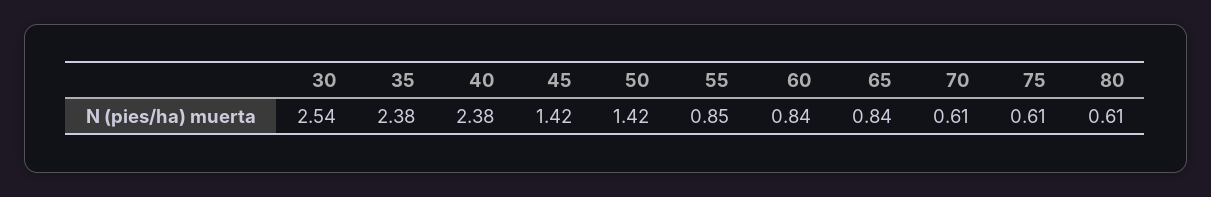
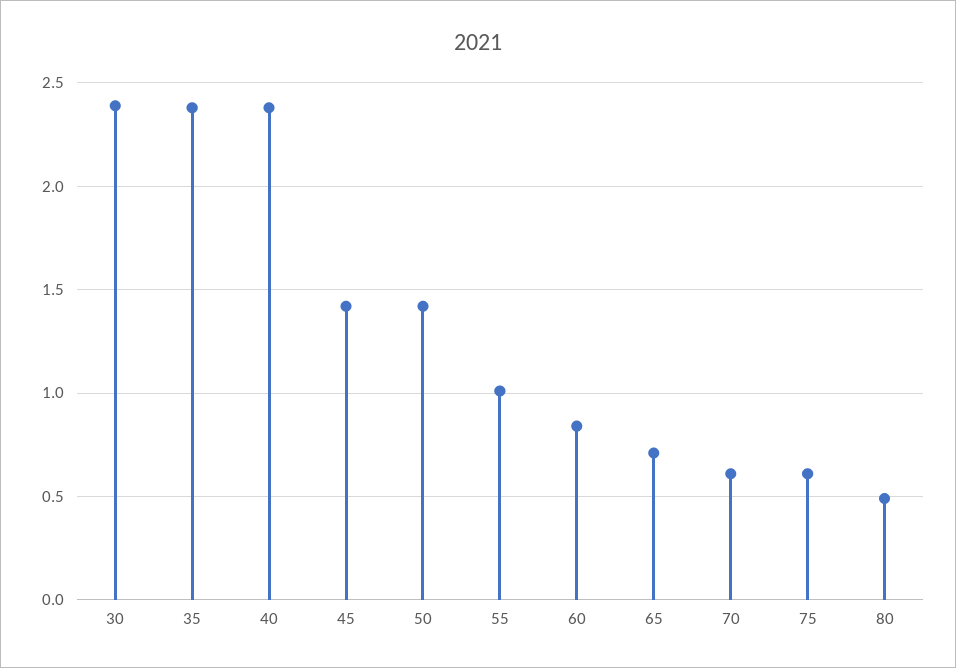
  {
-   "30": 2.54,
+   "30": 2.4,
    "35": 2.38,
    "40": 2.38,
    "45": 1.42,
    "50": 1.42,
-   "55": 0.85,
+   "55": 1,
    "60": 0.84,
-   "65": 0.84,
+   "65": 0.7,
    "70": 0.61,
    "75": 0.61,
-   "80": 0.61
+   "80": 0.5
  }

